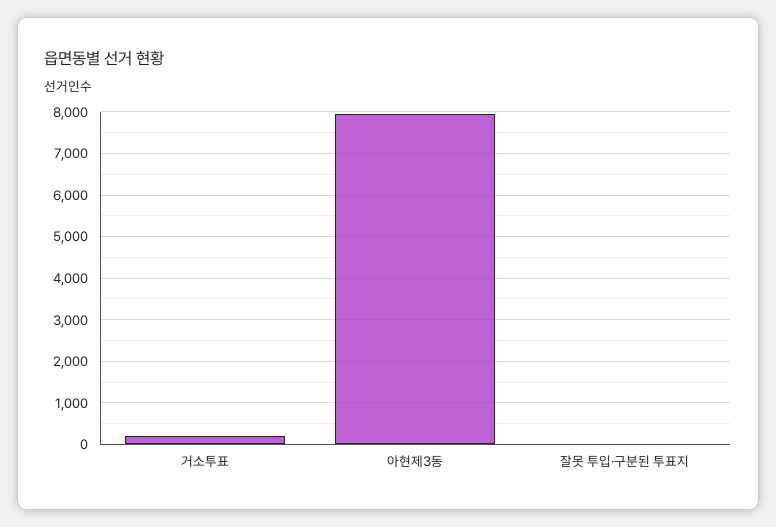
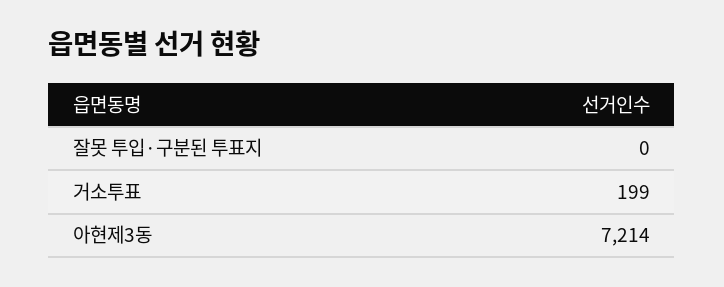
  {
    "거소투표": 199,
-   "아현제3동": 8000,
+   "아현제3동": 7214,
    "잘못 투입·구분된 투표지": 0
  }

